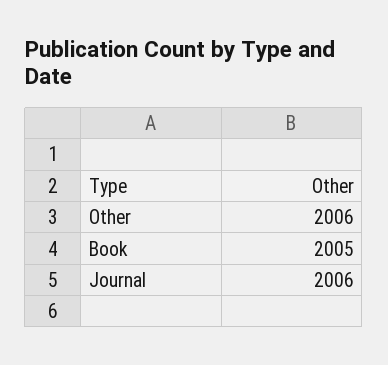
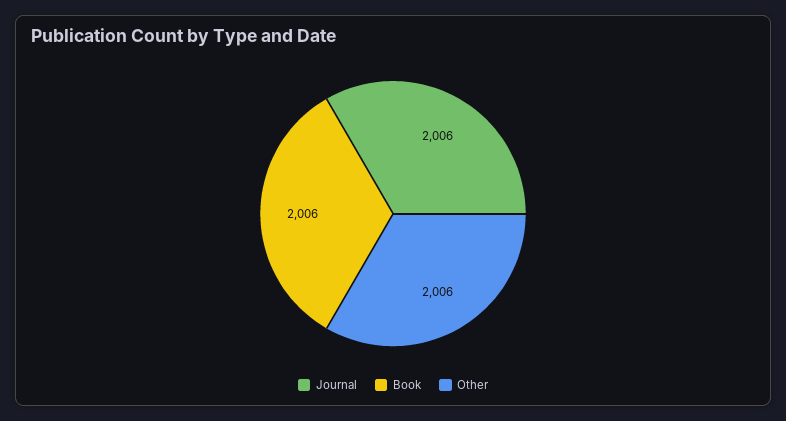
  {
    "Other": 2006,
-   "Book": 2005,
+   "Book": 2006,
    "Journal": 2006
  }

